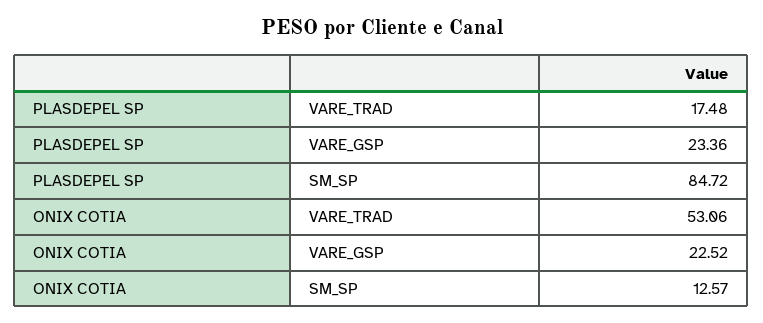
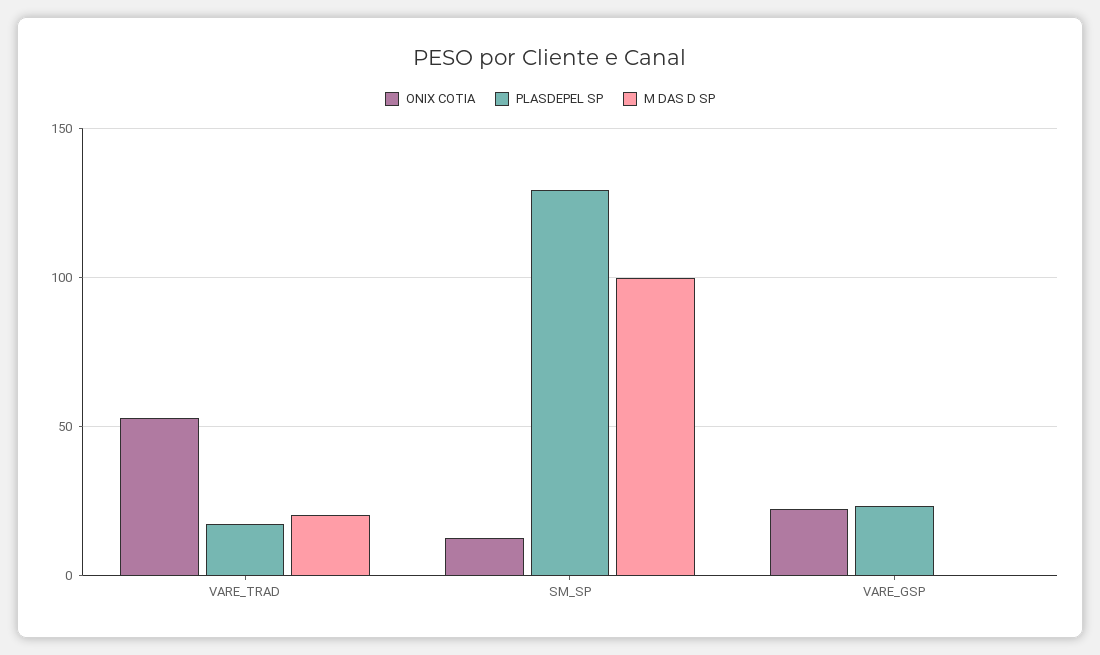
  {
    "PLASDEPEL SP": {
      "VARE_TRAD": 17.48,
      "VARE_GSP": 23.36,
-     "SM_SP": 84.72
+     "SM_SP": 130
    },
    "ONIX COTIA": {
      "VARE_TRAD": 53.06,
      "VARE_GSP": 22.52,
      "SM_SP": 12.57
-   }
+   },
+   "M DAS D SP": {
+     "VARE_TRAD": 20,
+     "SM_SP": 100,
+     "VARE_GSP": 0
+   }
  }

